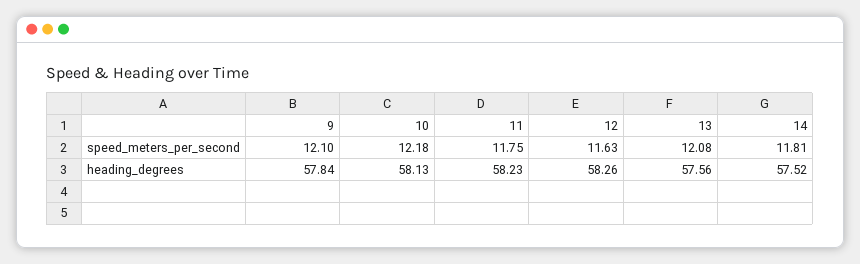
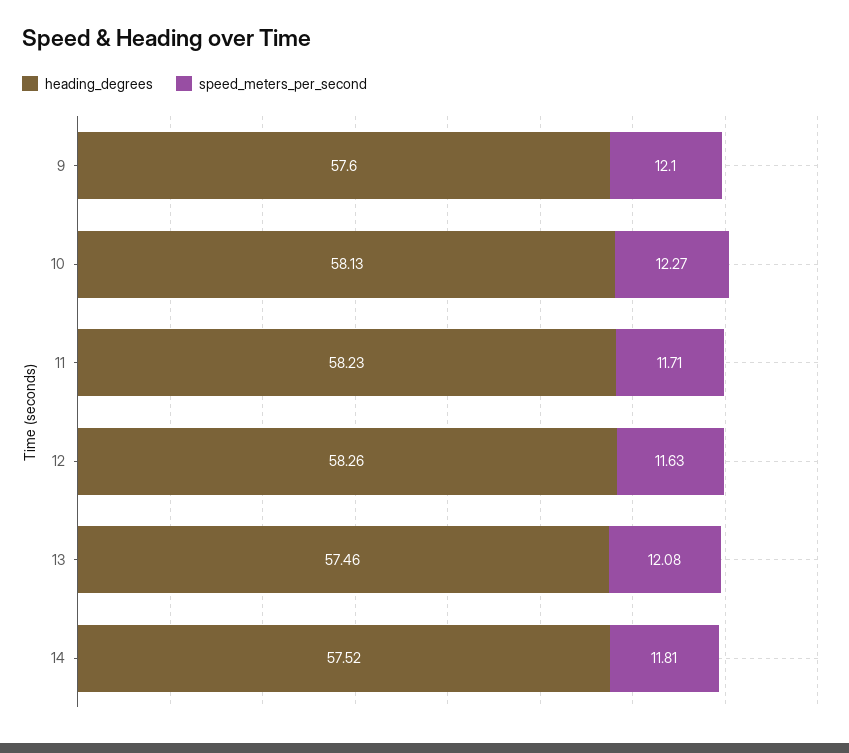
  {
    "speed_meters_per_second": {
      "9": 12.1,
-     "10": 12.18,
+     "10": 12.27,
-     "11": 11.75,
+     "11": 11.71,
      "12": 11.63,
      "13": 12.08,
      "14": 11.81
    },
    "heading_degrees": {
-     "9": 57.84,
+     "9": 57.6,
      "10": 58.13,
      "11": 58.23,
      "12": 58.26,
-     "13": 57.56,
+     "13": 57.46,
      "14": 57.52
    }
  }

